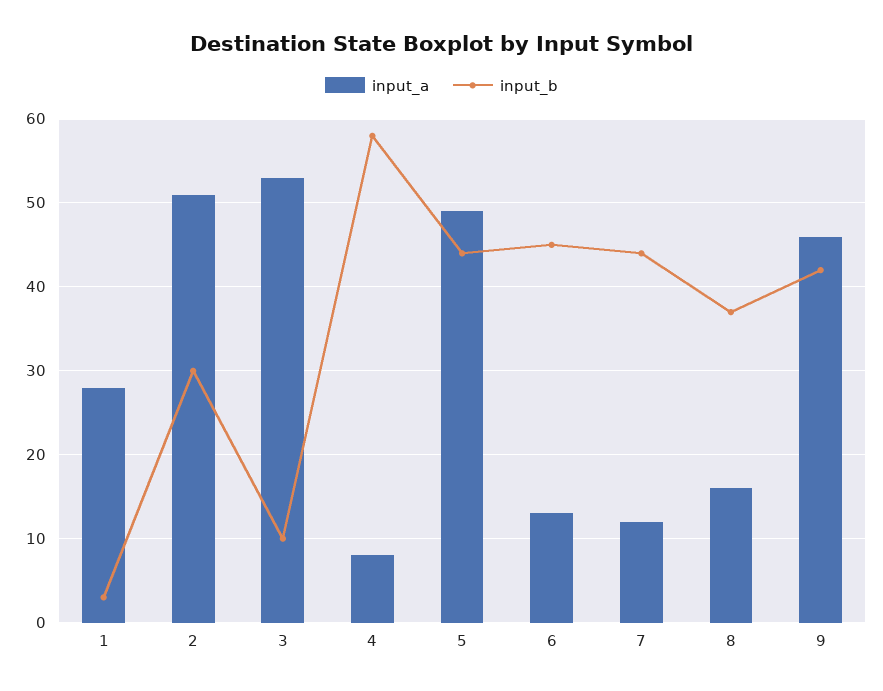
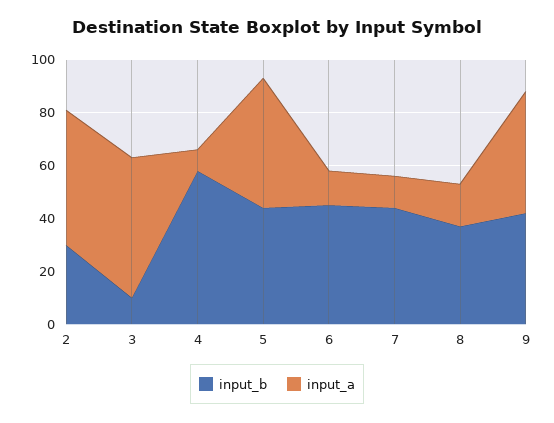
  {
    "input_a": {
-     "1": 28,
      "2": 51,
      "3": 53,
      "4": 8,
      "5": 49,
      "6": 13,
      "7": 12,
      "8": 16,
      "9": 46
    },
    "input_b": {
-     "1": 3,
      "2": 30,
      "3": 10,
      "4": 58,
      "5": 44,
      "6": 45,
      "7": 44,
      "8": 37,
      "9": 42
    }
  }

